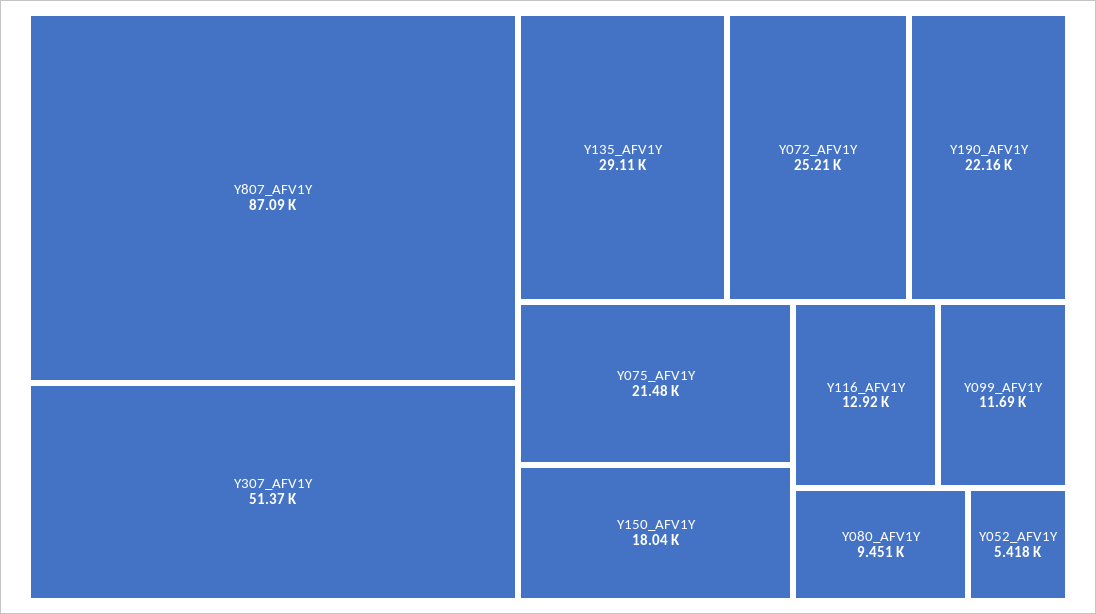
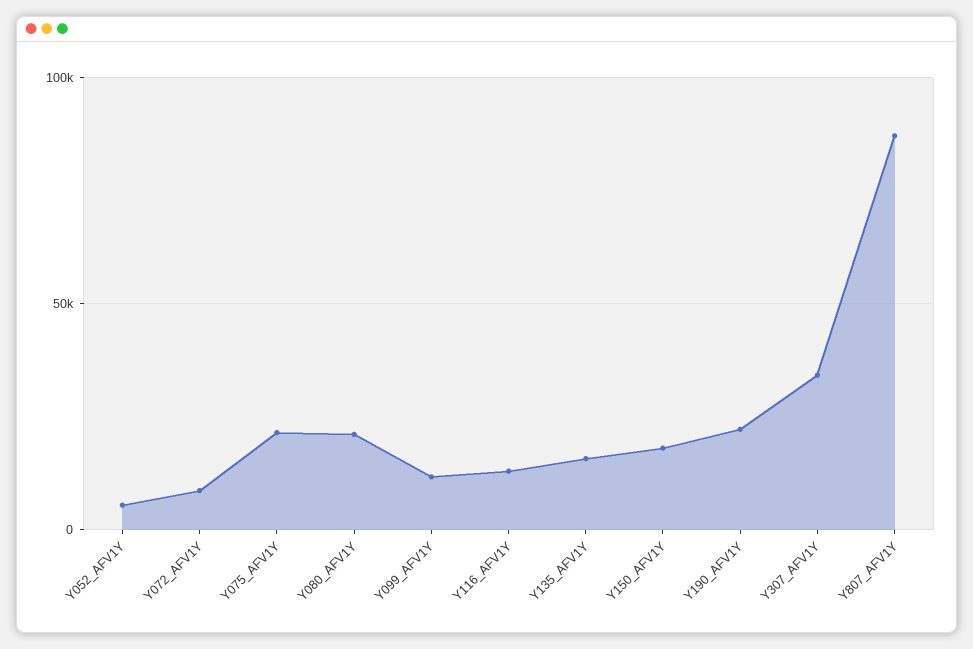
  {
    "Y807_AFV1Y": 87090,
-   "Y307_AFV1Y": 51370,
+   "Y307_AFV1Y": 35000,
-   "Y135_AFV1Y": 29110,
+   "Y135_AFV1Y": 15000,
-   "Y072_AFV1Y": 25210,
+   "Y072_AFV1Y": 10000,
    "Y190_AFV1Y": 22160,
    "Y075_AFV1Y": 21480,
    "Y150_AFV1Y": 18040,
    "Y116_AFV1Y": 12920,
    "Y099_AFV1Y": 11690,
-   "Y080_AFV1Y": 9451,
+   "Y080_AFV1Y": 20000,
    "Y052_AFV1Y": 5418
  }

